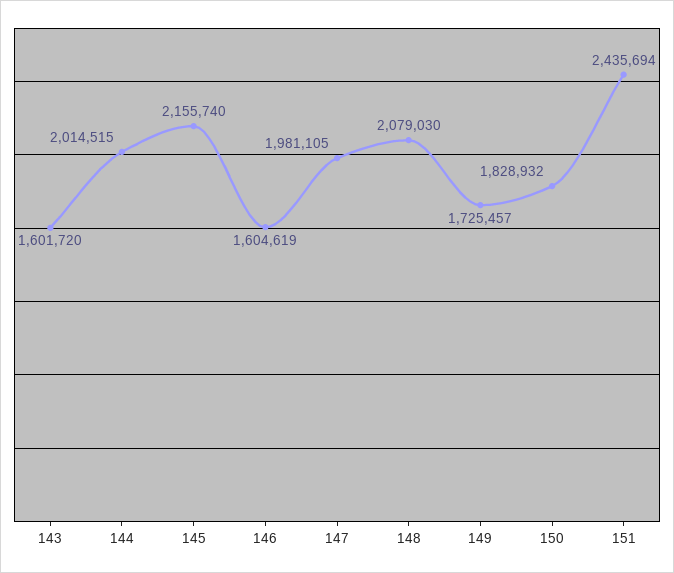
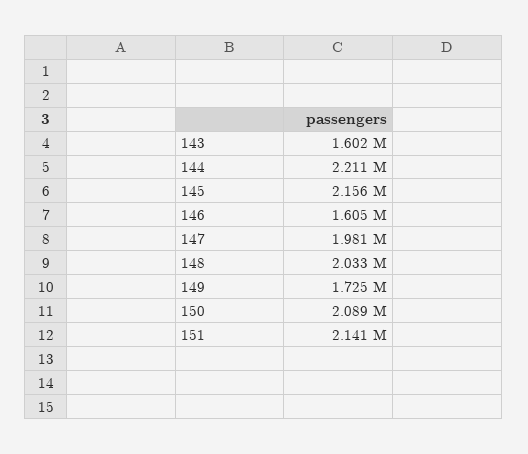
  {
    "143": 1601720,
-   "144": 2014515,
+   "144": 2211000,
    "145": 2155740,
    "146": 1604619,
    "147": 1981105,
-   "148": 2079030,
+   "148": 2033000,
    "149": 1725457,
-   "150": 1828932,
+   "150": 2089000,
-   "151": 2435694
+   "151": 2141000
  }

